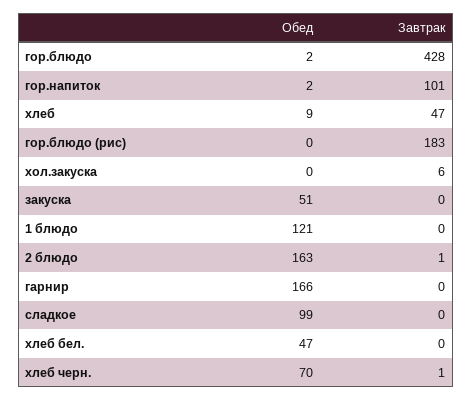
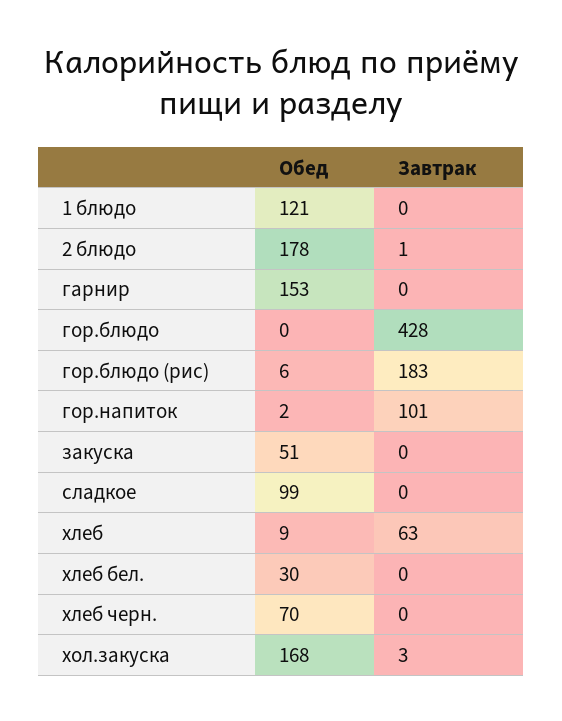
  {
    "Обед": {
-     "гор.блюдо": 2,
+     "гор.блюдо": 0,
      "гор.напиток": 2,
      "хлеб": 9,
-     "гор.блюдо (рис)": 0,
+     "гор.блюдо (рис)": 6,
-     "хол.закуска": 0,
+     "хол.закуска": 168,
      "закуска": 51,
      "1 блюдо": 121,
-     "2 блюдо": 163,
+     "2 блюдо": 178,
-     "гарнир": 166,
+     "гарнир": 153,
      "сладкое": 99,
-     "хлеб бел.": 47,
+     "хлеб бел.": 30,
      "хлеб черн.": 70
    },
    "Завтрак": {
      "гор.блюдо": 428,
      "гор.напиток": 101,
-     "хлеб": 47,
+     "хлеб": 63,
      "гор.блюдо (рис)": 183,
-     "хол.закуска": 6,
+     "хол.закуска": 3,
      "закуска": 0,
      "1 блюдо": 0,
      "2 блюдо": 1,
      "гарнир": 0,
      "сладкое": 0,
      "хлеб бел.": 0,
-     "хлеб черн.": 1
+     "хлеб черн.": 0
    }
  }

